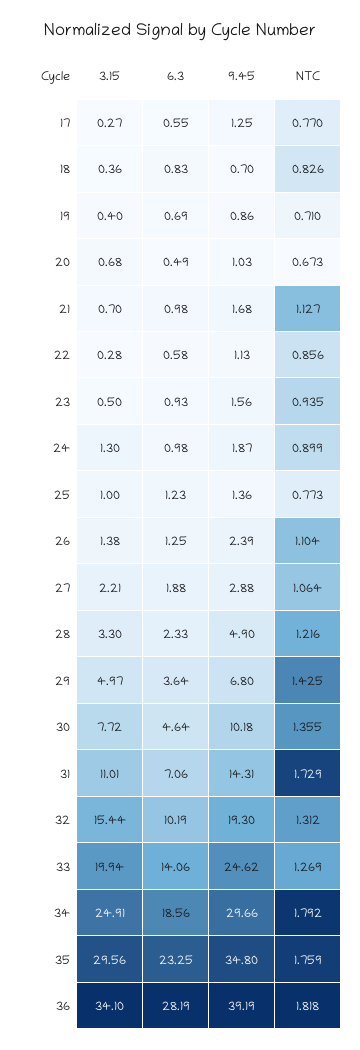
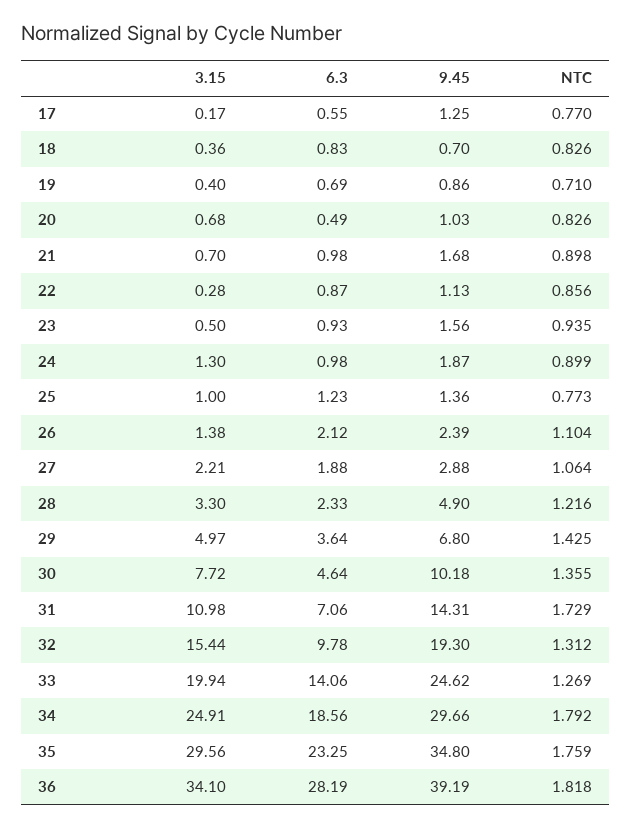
  {
    "3.15": {
-     "17": 0.27,
+     "17": 0.17,
      "18": 0.36,
      "19": 0.4,
      "20": 0.68,
      "21": 0.7,
      "22": 0.28,
      "23": 0.5,
      "24": 1.3,
      "25": 1,
      "26": 1.38,
      "27": 2.21,
      "28": 3.3,
      "29": 4.97,
      "30": 7.72,
-     "31": 11.01,
+     "31": 10.98,
      "32": 15.44,
      "33": 19.94,
      "34": 24.91,
      "35": 29.56,
      "36": 34.1
    },
    "6.3": {
      "17": 0.55,
      "18": 0.83,
      "19": 0.69,
      "20": 0.49,
      "21": 0.98,
-     "22": 0.58,
+     "22": 0.87,
      "23": 0.93,
      "24": 0.98,
      "25": 1.23,
-     "26": 1.25,
+     "26": 2.12,
      "27": 1.88,
      "28": 2.33,
      "29": 3.64,
      "30": 4.64,
      "31": 7.06,
-     "32": 10.19,
+     "32": 9.78,
      "33": 14.06,
      "34": 18.56,
      "35": 23.25,
      "36": 28.19
    },
    "9.45": {
      "17": 1.25,
      "18": 0.7,
      "19": 0.86,
      "20": 1.03,
      "21": 1.68,
      "22": 1.13,
      "23": 1.56,
      "24": 1.87,
      "25": 1.36,
      "26": 2.39,
      "27": 2.88,
      "28": 4.9,
      "29": 6.8,
      "30": 10.18,
      "31": 14.31,
      "32": 19.3,
      "33": 24.62,
      "34": 29.66,
      "35": 34.8,
      "36": 39.19
    },
    "NTC": {
      "17": 0.77,
      "18": 0.826,
      "19": 0.71,
-     "20": 0.673,
+     "20": 0.826,
-     "21": 1.127,
+     "21": 0.898,
      "22": 0.856,
      "23": 0.935,
      "24": 0.899,
      "25": 0.773,
      "26": 1.104,
      "27": 1.064,
      "28": 1.216,
      "29": 1.425,
      "30": 1.355,
      "31": 1.729,
      "32": 1.312,
      "33": 1.269,
      "34": 1.792,
      "35": 1.759,
      "36": 1.818
    }
  }

